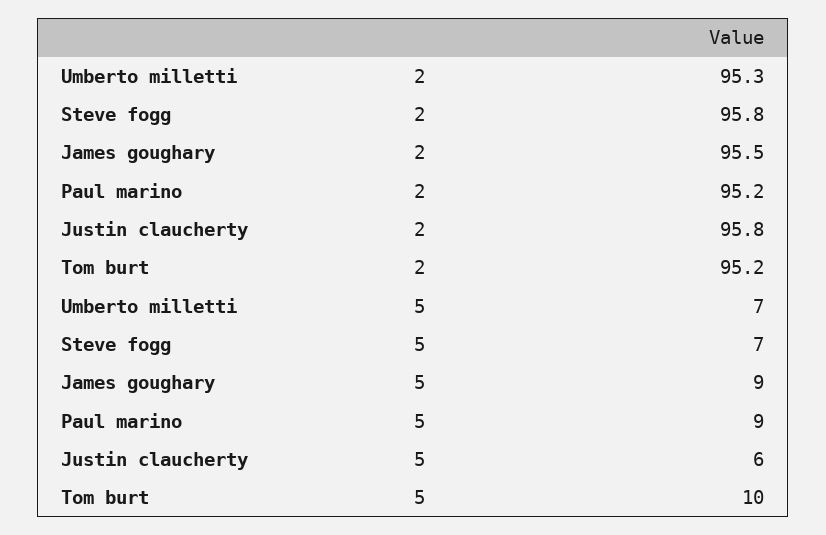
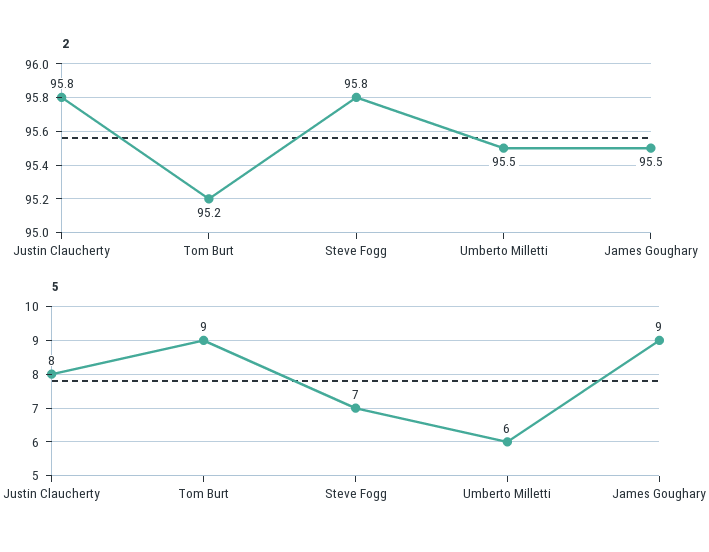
  {
    "2": {
-     "Umberto milletti": 95.3,
+     "Umberto milletti": 95.5,
      "Steve fogg": 95.8,
      "James goughary": 95.5,
-     "Paul marino": 95.2,
      "Justin claucherty": 95.8,
      "Tom burt": 95.2
    },
    "5": {
-     "Umberto milletti": 7,
+     "Umberto milletti": 6,
      "Steve fogg": 7,
      "James goughary": 9,
-     "Paul marino": 9,
-     "Justin claucherty": 6,
+     "Justin claucherty": 8,
-     "Tom burt": 10
+     "Tom burt": 9
    }
  }

